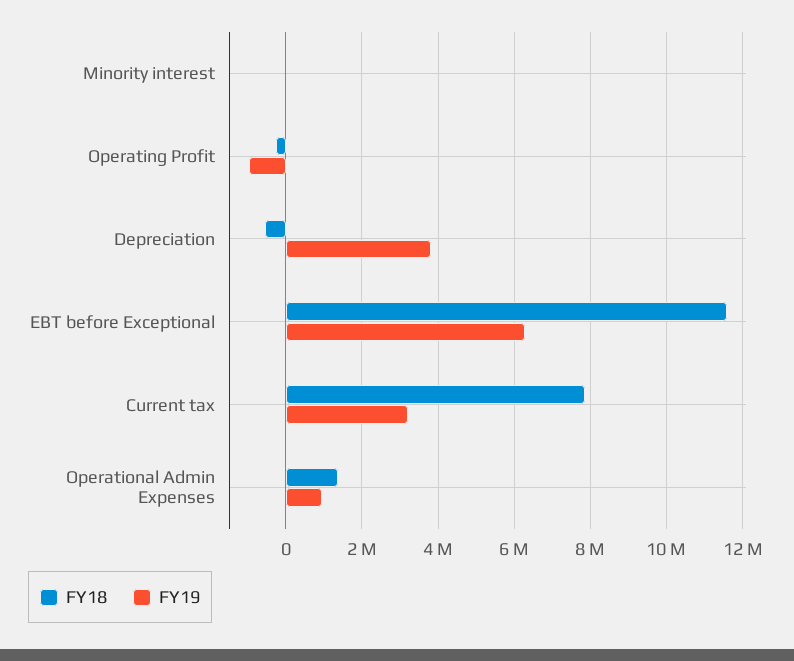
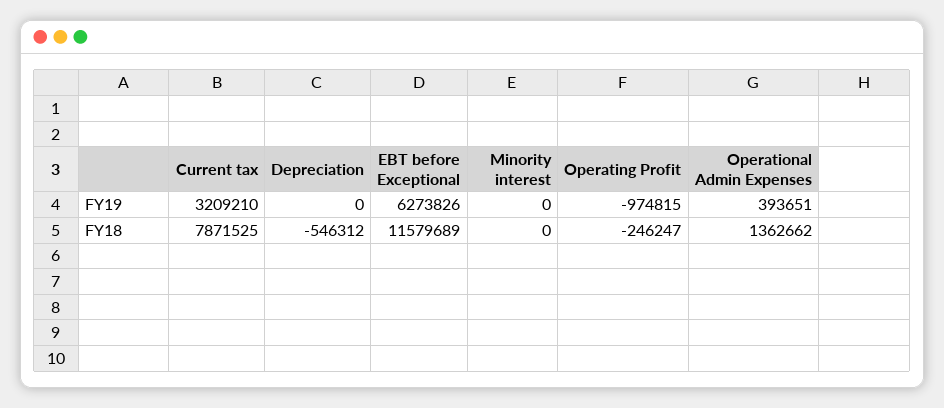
  {
    "FY18": {
      "Minority interest": 0,
      "Operating Profit": -246247,
      "Depreciation": -546312,
      "EBT before Exceptional": 11579689,
      "Current tax": 7871525,
      "Operational Admin Expenses": 1362662
    },
    "FY19": {
      "Minority interest": 0,
      "Operating Profit": -974815,
-     "Depreciation": 3800000,
+     "Depreciation": 0,
      "EBT before Exceptional": 6273826,
      "Current tax": 3209210,
-     "Operational Admin Expenses": 1000000
+     "Operational Admin Expenses": 393651
    }
  }

